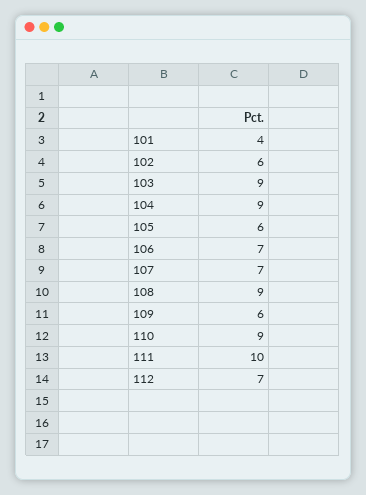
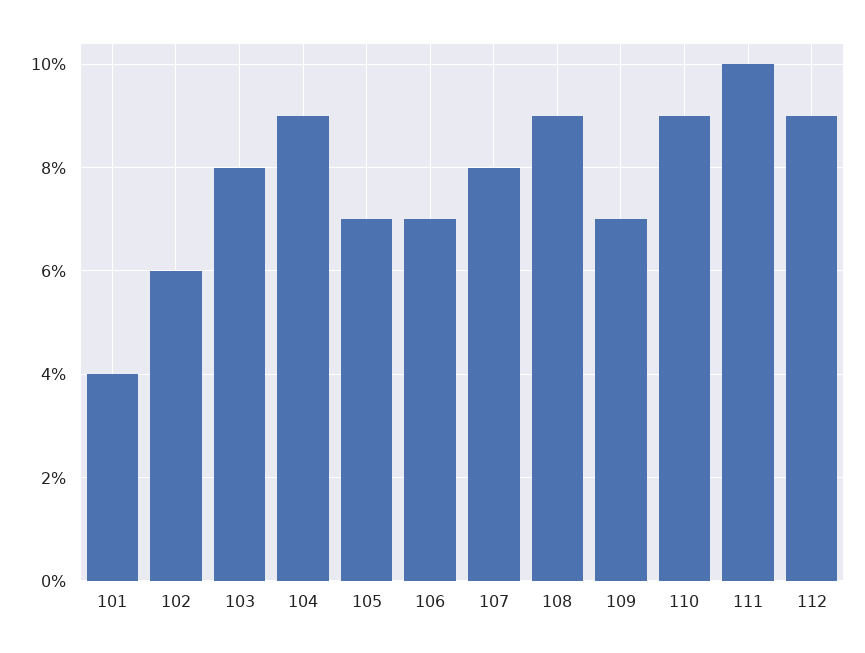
  {
    "101": 4,
    "102": 6,
-   "103": 9,
+   "103": 8,
    "104": 9,
-   "105": 6,
+   "105": 7,
    "106": 7,
-   "107": 7,
+   "107": 8,
    "108": 9,
-   "109": 6,
+   "109": 7,
    "110": 9,
    "111": 10,
-   "112": 7
+   "112": 9
  }

